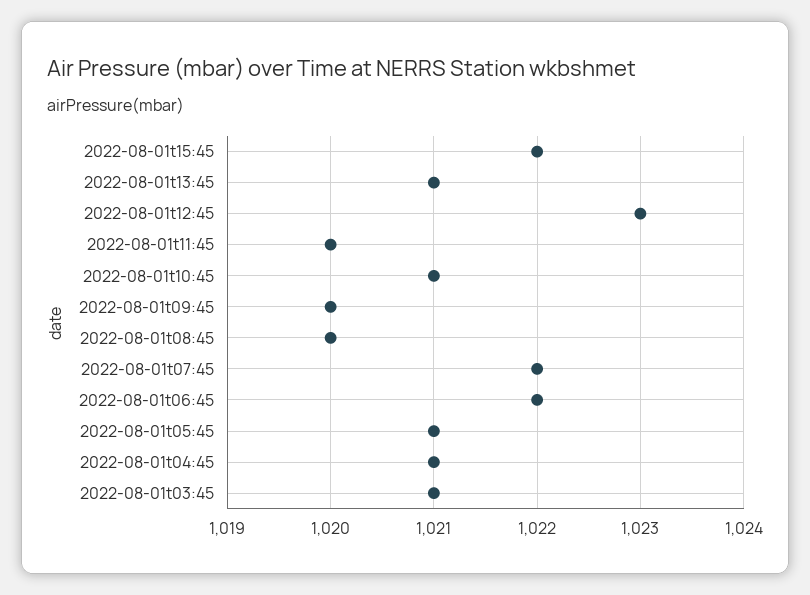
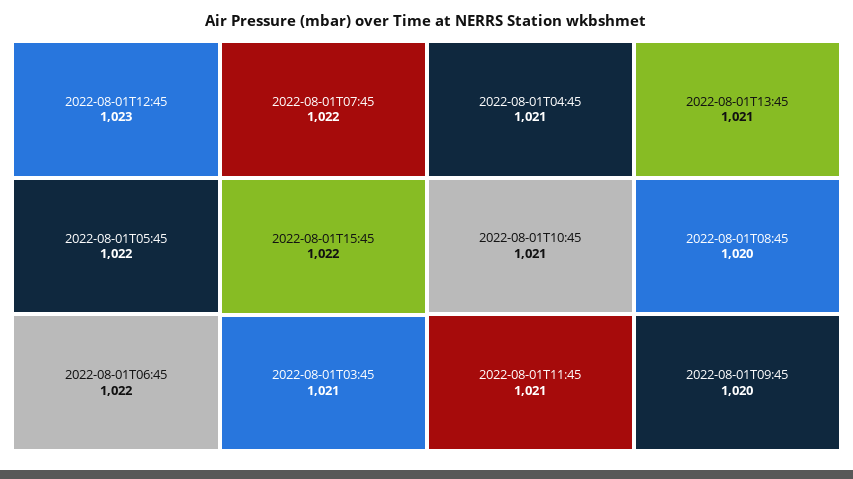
  {
    "2022-08-01t15:45": 1022,
    "2022-08-01t13:45": 1021,
    "2022-08-01t12:45": 1023,
-   "2022-08-01t11:45": 1020,
+   "2022-08-01t11:45": 1021,
    "2022-08-01t10:45": 1021,
    "2022-08-01t09:45": 1020,
    "2022-08-01t08:45": 1020,
    "2022-08-01t07:45": 1022,
    "2022-08-01t06:45": 1022,
-   "2022-08-01t05:45": 1021,
+   "2022-08-01t05:45": 1022,
    "2022-08-01t04:45": 1021,
    "2022-08-01t03:45": 1021
  }

